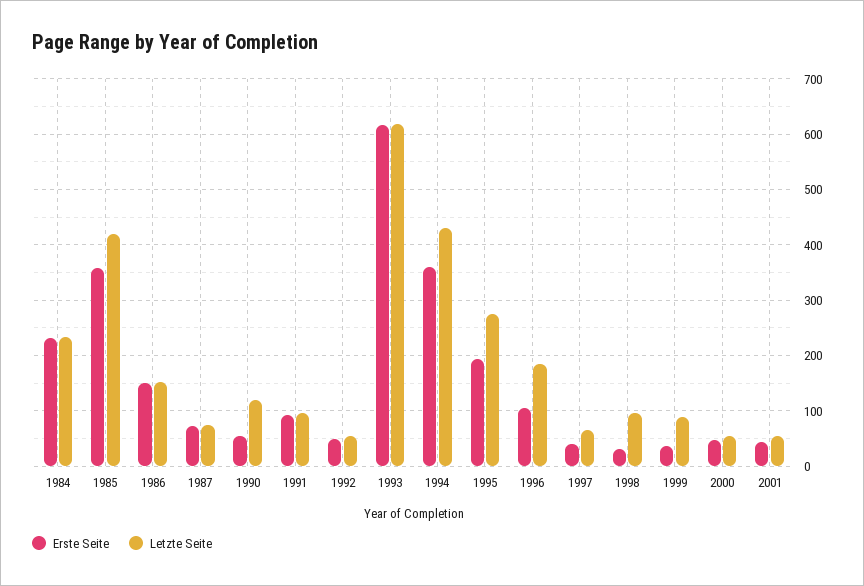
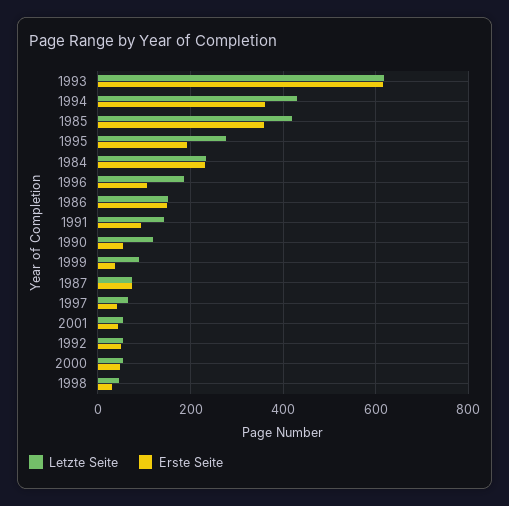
  {
    "Erste Seite": {
      "1984": 240,
      "1985": 360,
      "1986": 160,
      "1987": 80,
      "1990": 60,
      "1991": 100,
      "1992": 40,
      "1993": 620,
      "1994": 360,
      "1995": 200,
      "1996": 100,
      "1997": 40,
      "1998": 40,
      "1999": 40,
      "2000": 40,
      "2001": 40
    },
    "Letzte Seite": {
      "1984": 240,
      "1985": 420,
      "1986": 160,
      "1987": 80,
      "1990": 120,
-     "1991": 100,
+     "1991": 140,
      "1992": 60,
      "1993": 620,
      "1994": 440,
      "1995": 280,
      "1996": 180,
      "1997": 60,
-     "1998": 100,
+     "1998": 40,
      "1999": 80,
      "2000": 60,
      "2001": 60
    }
  }

